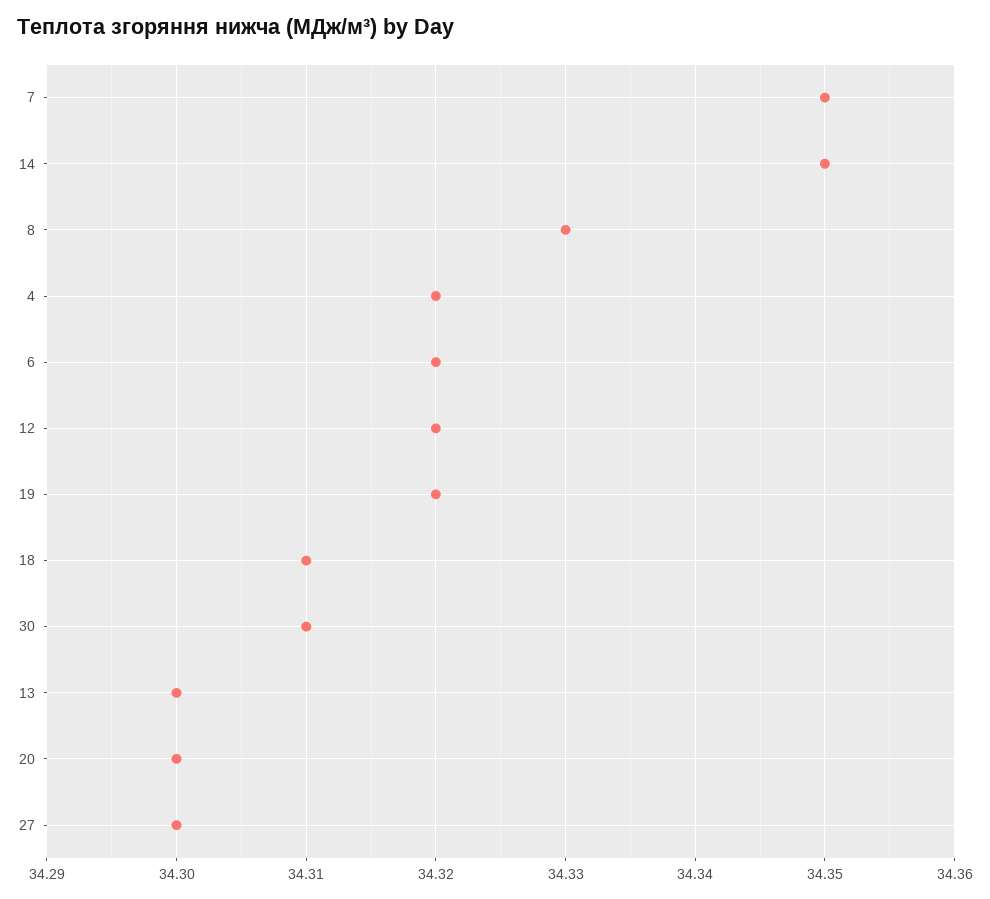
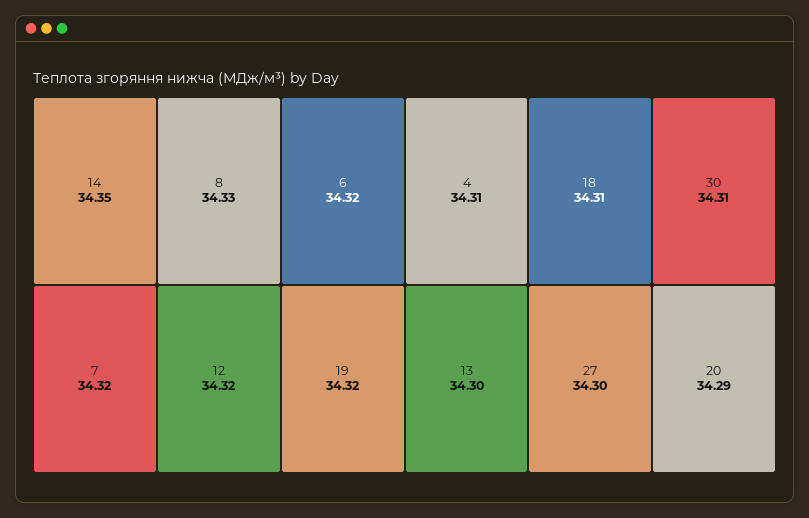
  {
-   "7": 34.35,
+   "7": 34.32,
    "14": 34.35,
    "8": 34.33,
-   "4": 34.32,
+   "4": 34.31,
    "6": 34.32,
    "12": 34.32,
    "19": 34.32,
    "18": 34.31,
    "30": 34.31,
    "13": 34.3,
-   "20": 34.3,
+   "20": 34.29,
    "27": 34.3
  }

